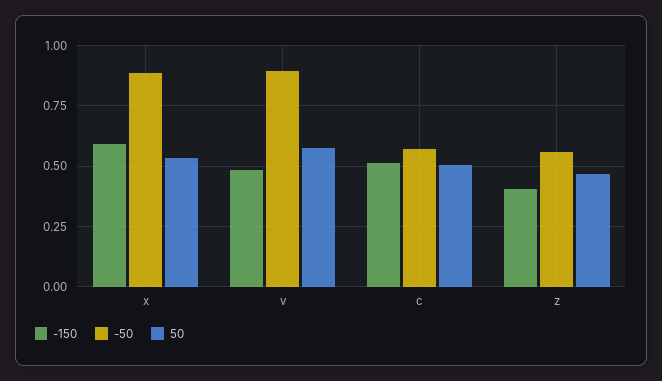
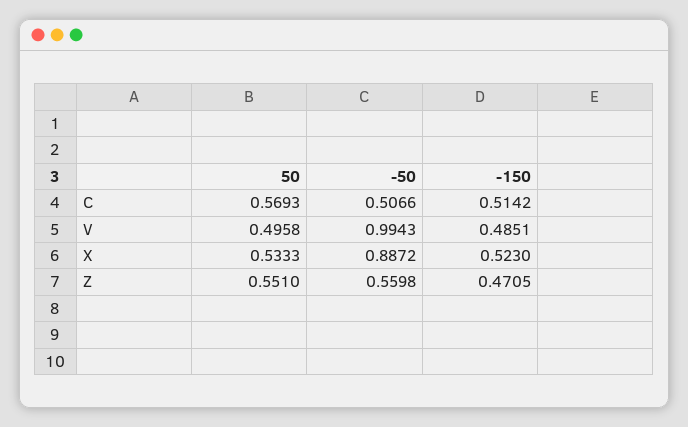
  {
    "-150": {
-     "x": 0.6,
+     "x": 0.523,
      "v": 0.4851,
      "c": 0.5142,
-     "z": 0.4
+     "z": 0.4705
    },
    "-50": {
      "x": 0.8872,
-     "v": 0.9,
+     "v": 0.9943,
-     "c": 0.575,
+     "c": 0.5066,
      "z": 0.5598
    },
    "50": {
      "x": 0.5333,
-     "v": 0.575,
+     "v": 0.4958,
-     "c": 0.5,
+     "c": 0.5693,
-     "z": 0.475
+     "z": 0.551
    }
  }

